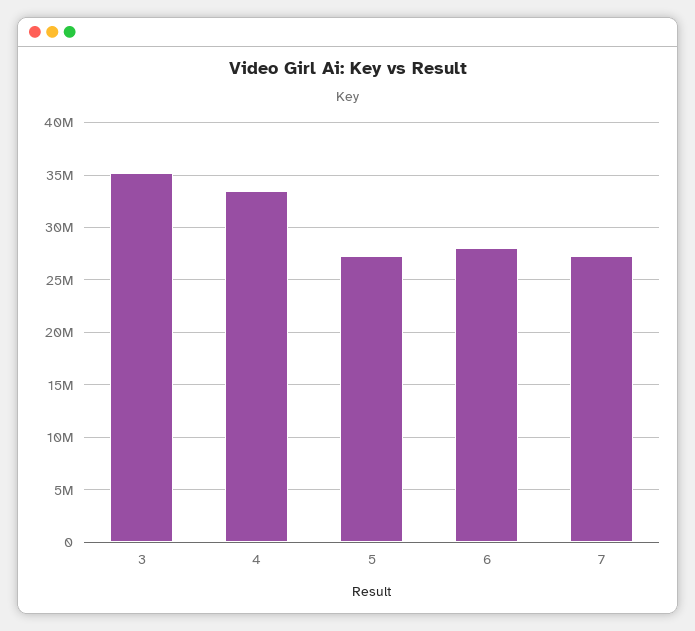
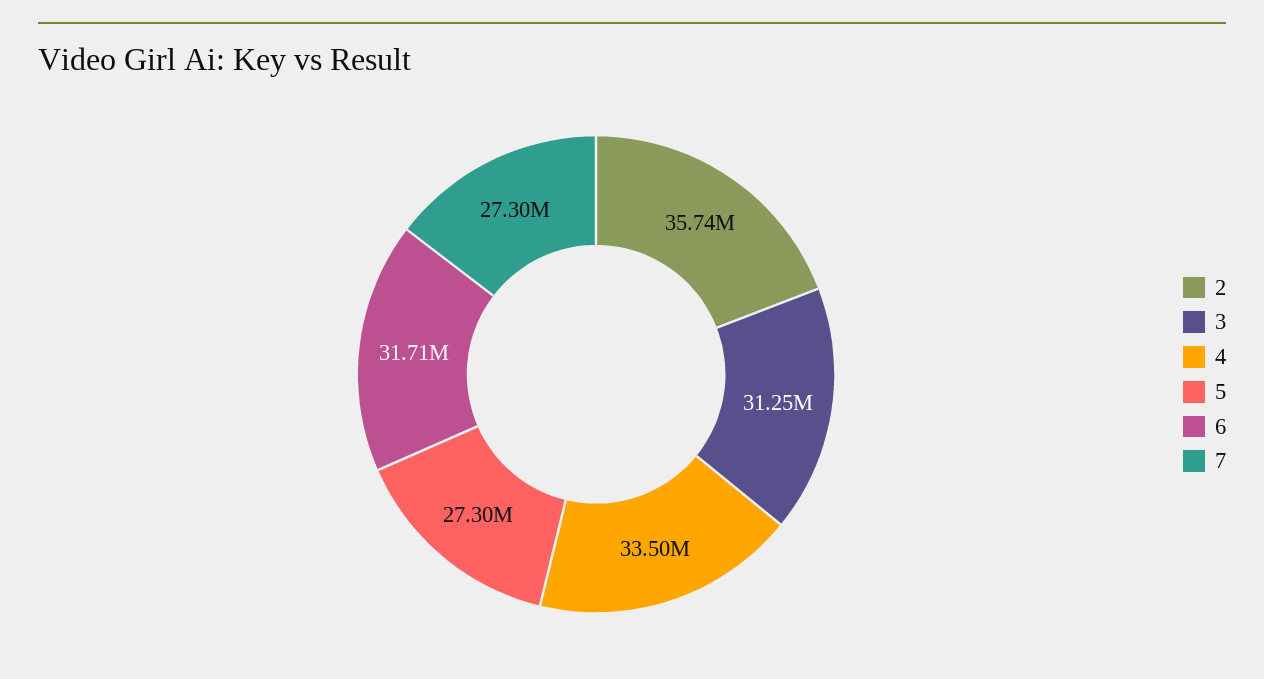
  {
-   "3": 35000000,
+   "3": 31250000,
    "4": 33500000,
    "5": 27300000,
-   "6": 28000000,
+   "6": 31710000,
-   "7": 27300000
+   "7": 27300000,
+   "2": 35740000
  }

